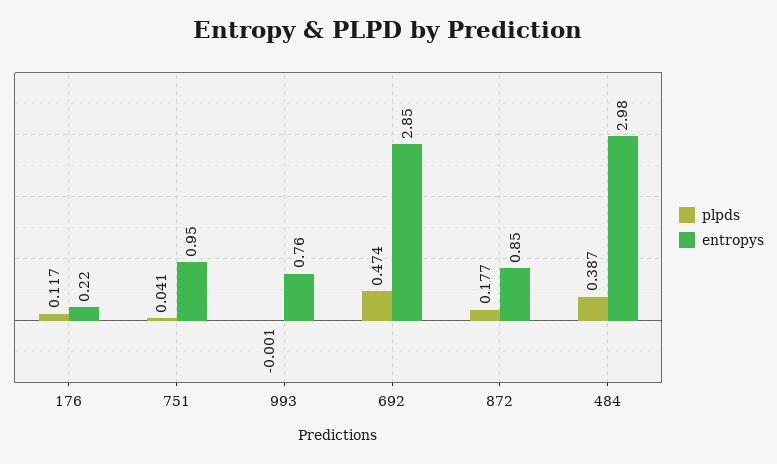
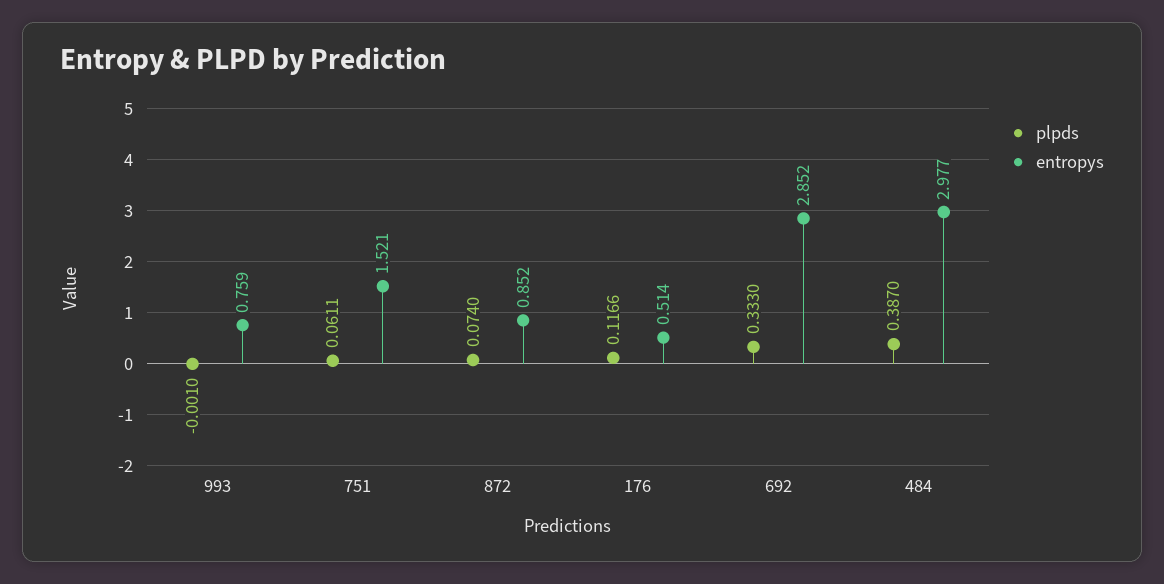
  {
    "plpds": {
      "176": 0.1166,
-     "751": 0.041,
+     "751": 0.0611,
      "993": -0.001,
-     "692": 0.474,
+     "692": 0.333,
-     "872": 0.177,
+     "872": 0.074,
      "484": 0.387
    },
    "entropys": {
-     "176": 0.22,
+     "176": 0.514,
-     "751": 0.95,
+     "751": 1.521,
      "993": 0.759,
      "692": 2.852,
      "872": 0.852,
      "484": 2.977
    }
  }

